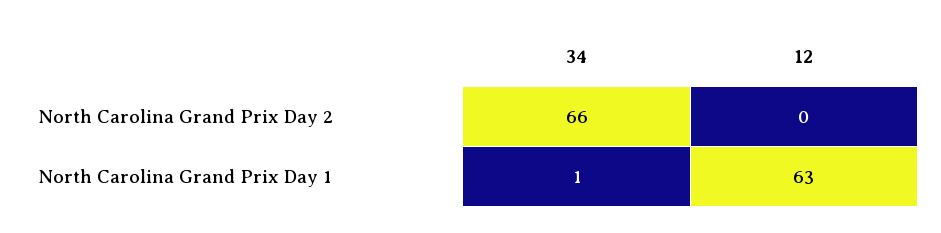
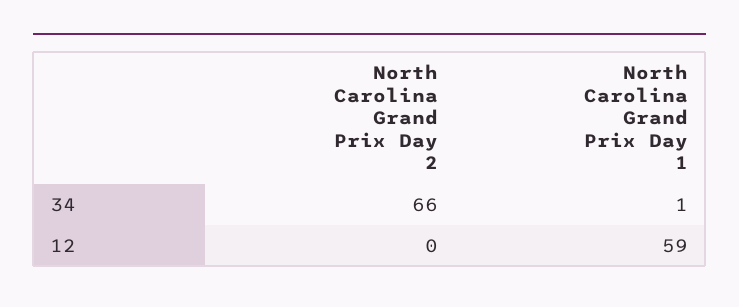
  {
    "34": {
      "North Carolina Grand Prix Day 2": 66,
      "North Carolina Grand Prix Day 1": 1
    },
    "12": {
      "North Carolina Grand Prix Day 2": 0,
-     "North Carolina Grand Prix Day 1": 63
+     "North Carolina Grand Prix Day 1": 59
    }
  }

